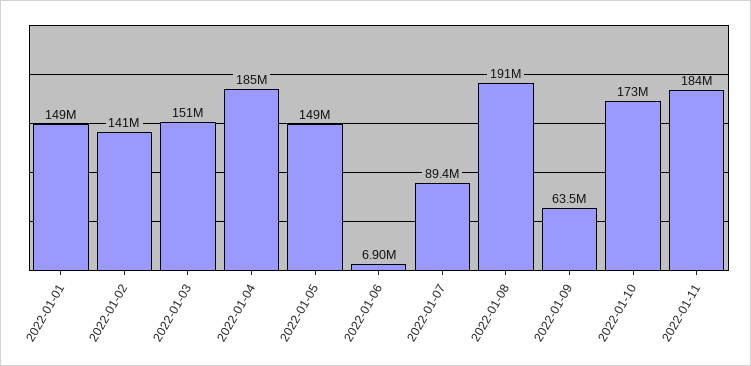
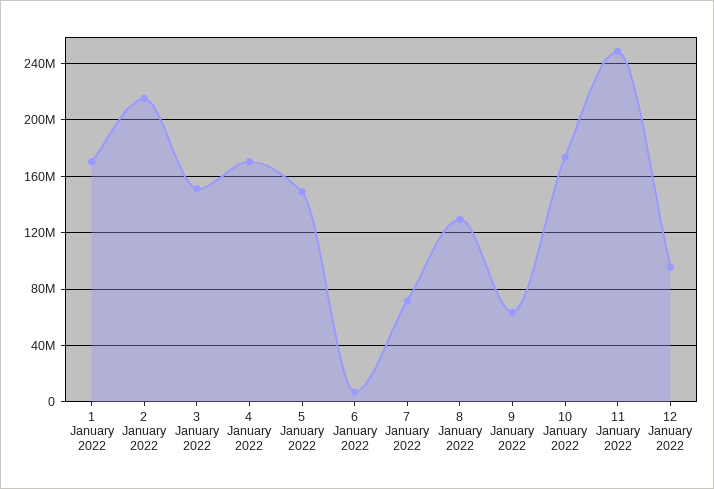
  {
-   "2022-01-01": 149000000,
+   "2022-01-01": 170000000,
-   "2022-01-02": 141000000,
+   "2022-01-02": 215000000,
    "2022-01-03": 151000000,
-   "2022-01-04": 185000000,
+   "2022-01-04": 170000000,
    "2022-01-05": 149000000,
    "2022-01-06": 6900000,
-   "2022-01-07": 89400000,
+   "2022-01-07": 70000000,
-   "2022-01-08": 191000000,
+   "2022-01-08": 130000000,
    "2022-01-09": 63500000,
    "2022-01-10": 173000000,
-   "2022-01-11": 184000000
+   "2022-01-11": 250000000,
+   "12 January 2022": 95000000
  }

